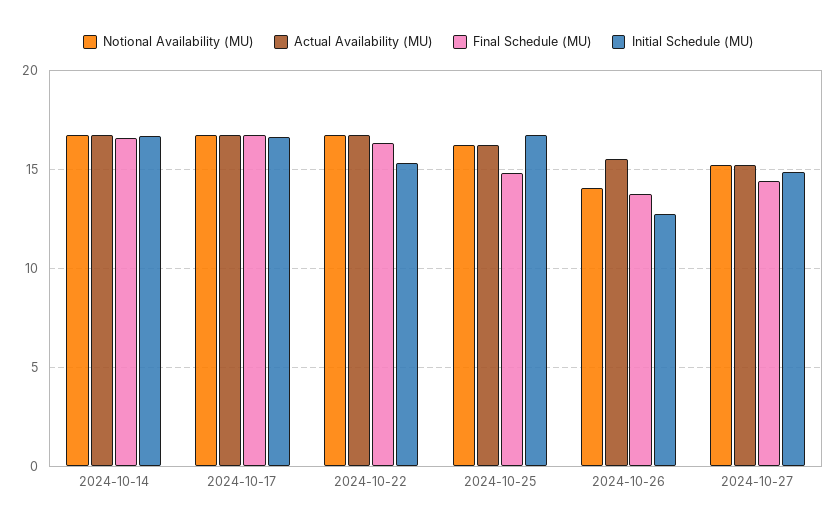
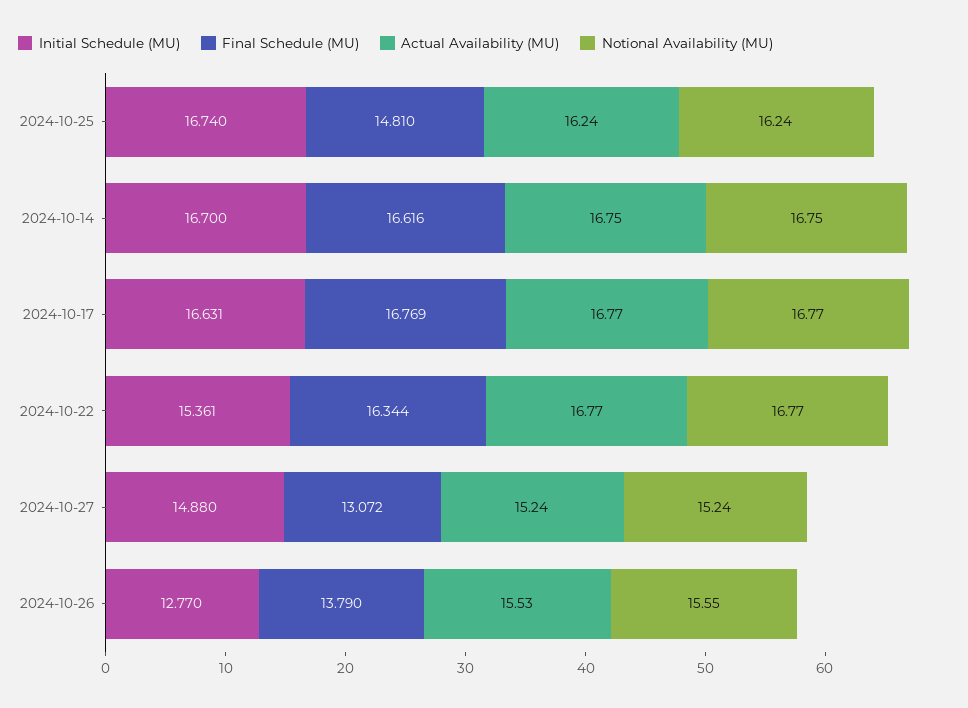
  {
    "Notional Availability (MU)": {
      "2024-10-14": 16.75,
      "2024-10-17": 16.77,
      "2024-10-22": 16.77,
      "2024-10-25": 16.24,
-     "2024-10-26": 14,
+     "2024-10-26": 15.55,
      "2024-10-27": 15.24
    },
    "Actual Availability (MU)": {
      "2024-10-14": 16.75,
      "2024-10-17": 16.77,
      "2024-10-22": 16.77,
      "2024-10-25": 16.24,
      "2024-10-26": 15.53,
      "2024-10-27": 15.24
    },
    "Final Schedule (MU)": {
      "2024-10-14": 16.616,
      "2024-10-17": 16.769,
      "2024-10-22": 16.344,
      "2024-10-25": 14.81,
      "2024-10-26": 13.79,
-     "2024-10-27": 14.5
+     "2024-10-27": 13.072
    },
    "Initial Schedule (MU)": {
      "2024-10-14": 16.7,
      "2024-10-17": 16.631,
      "2024-10-22": 15.361,
      "2024-10-25": 16.74,
      "2024-10-26": 12.77,
      "2024-10-27": 14.88
    }
  }

